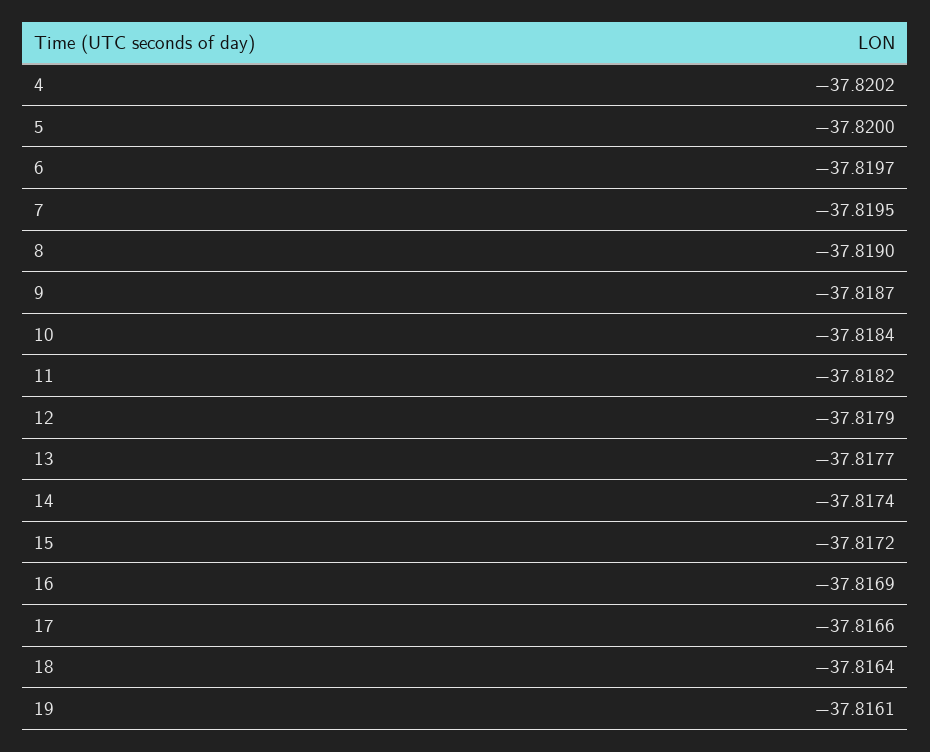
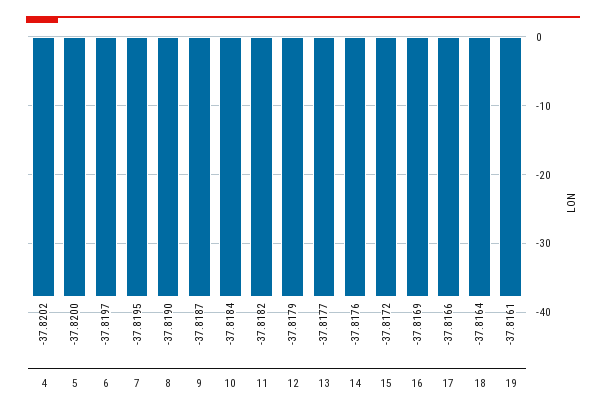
  {
    "4": -37.8202,
    "5": -37.82,
    "6": -37.8197,
    "7": -37.8195,
    "8": -37.819,
    "9": -37.8187,
    "10": -37.8184,
    "11": -37.8182,
    "12": -37.8179,
    "13": -37.8177,
-   "14": -37.8174,
+   "14": -37.8176,
    "15": -37.8172,
    "16": -37.8169,
    "17": -37.8166,
    "18": -37.8164,
    "19": -37.8161
  }

